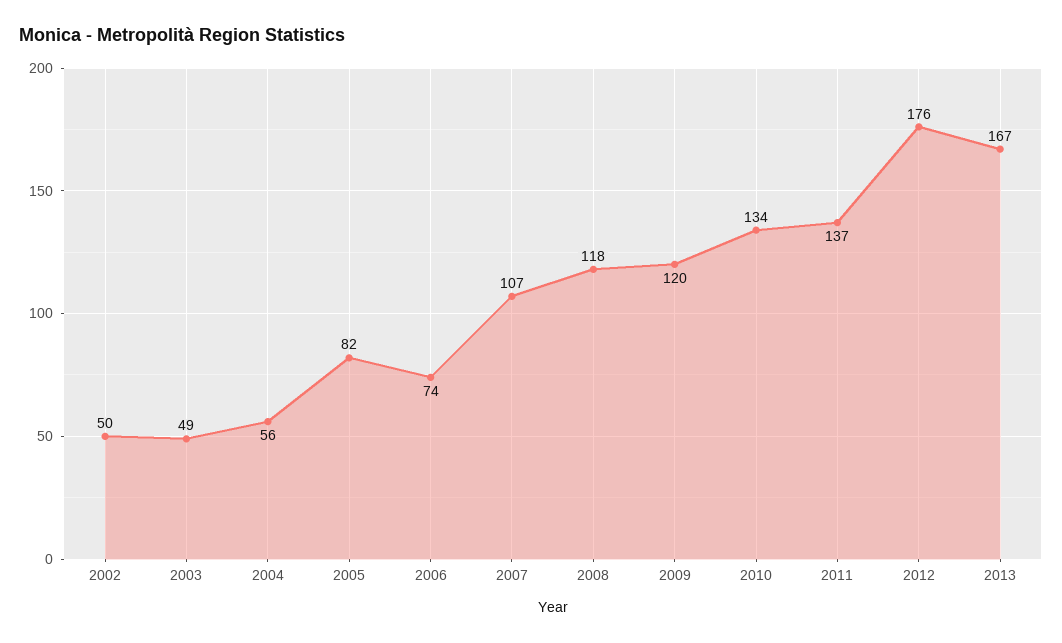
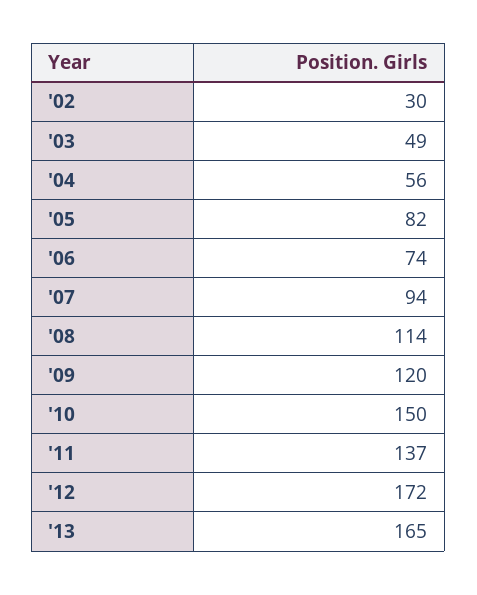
  {
-   "2002": 50,
+   "2002": 30,
    "2003": 49,
    "2004": 56,
    "2005": 82,
    "2006": 74,
-   "2007": 107,
+   "2007": 94,
-   "2008": 118,
+   "2008": 114,
    "2009": 120,
-   "2010": 134,
+   "2010": 150,
    "2011": 137,
-   "2012": 176,
+   "2012": 172,
-   "2013": 167
+   "2013": 165
  }

